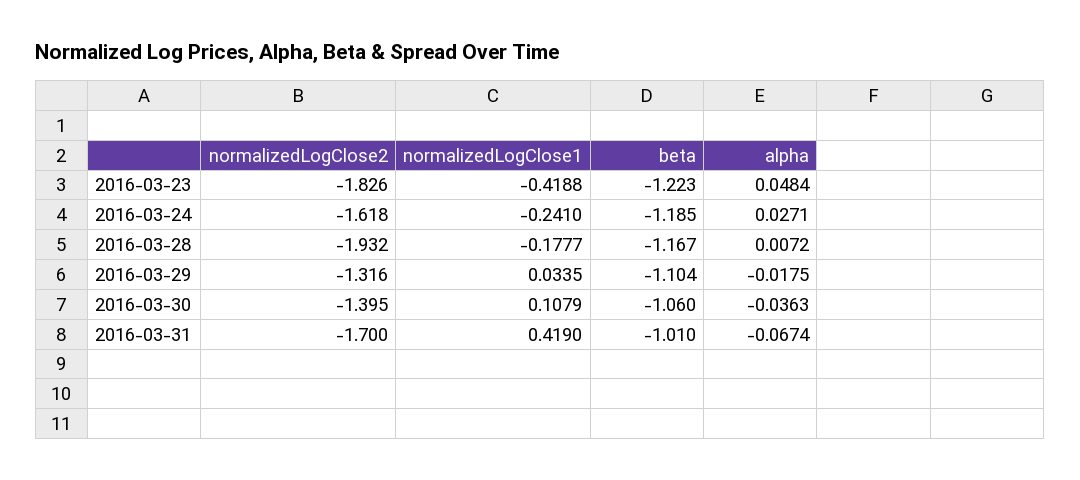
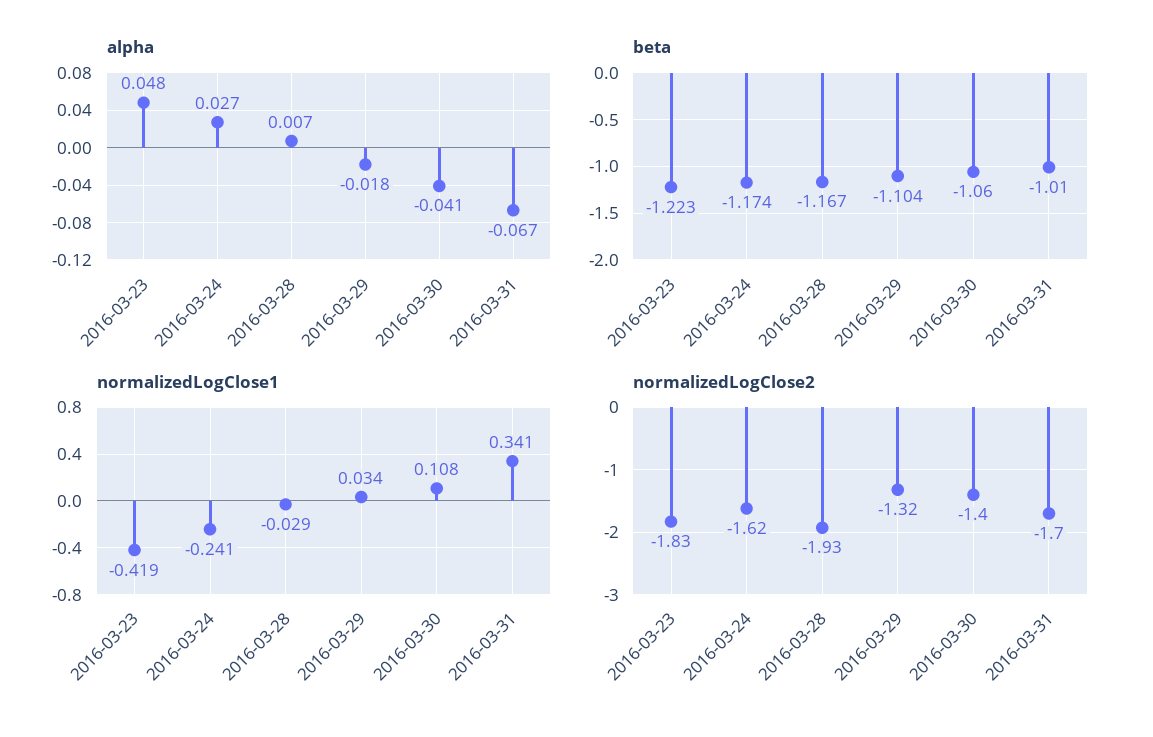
  {
    "normalizedLogClose2": {
      "2016-03-23": -1.826,
      "2016-03-24": -1.618,
      "2016-03-28": -1.932,
      "2016-03-29": -1.316,
      "2016-03-30": -1.395,
      "2016-03-31": -1.7
    },
    "normalizedLogClose1": {
      "2016-03-23": -0.4188,
      "2016-03-24": -0.241,
-     "2016-03-28": -0.1777,
+     "2016-03-28": -0.029,
      "2016-03-29": 0.0335,
      "2016-03-30": 0.1079,
-     "2016-03-31": 0.419
+     "2016-03-31": 0.341
    },
    "beta": {
      "2016-03-23": -1.223,
-     "2016-03-24": -1.185,
+     "2016-03-24": -1.174,
      "2016-03-28": -1.167,
      "2016-03-29": -1.104,
      "2016-03-30": -1.06,
      "2016-03-31": -1.01
    },
    "alpha": {
      "2016-03-23": 0.0484,
      "2016-03-24": 0.0271,
      "2016-03-28": 0.0072,
      "2016-03-29": -0.0175,
-     "2016-03-30": -0.0363,
+     "2016-03-30": -0.041,
      "2016-03-31": -0.0674
    }
  }

